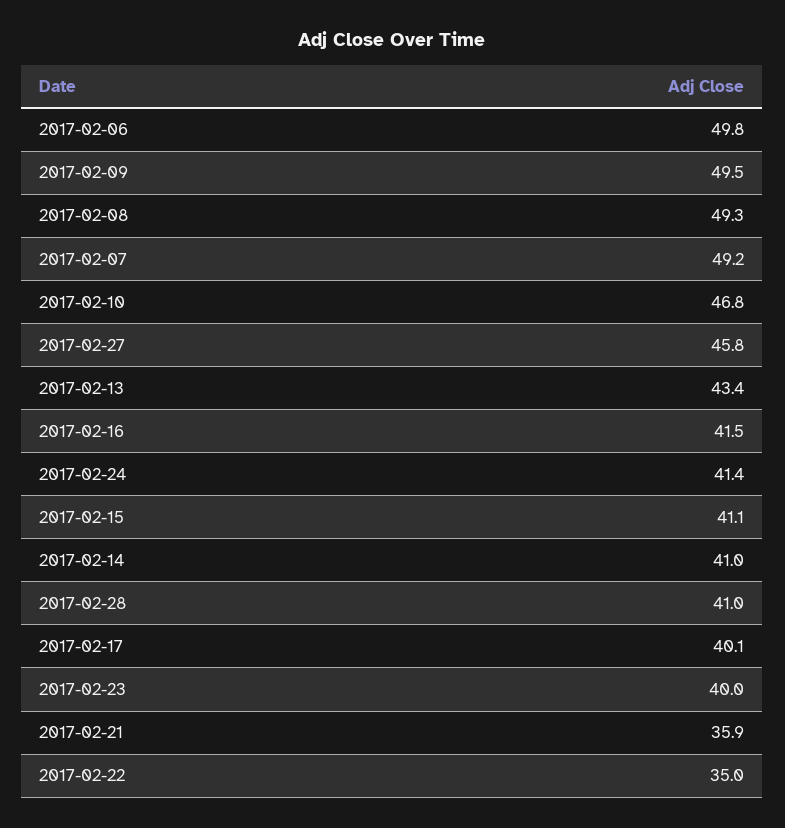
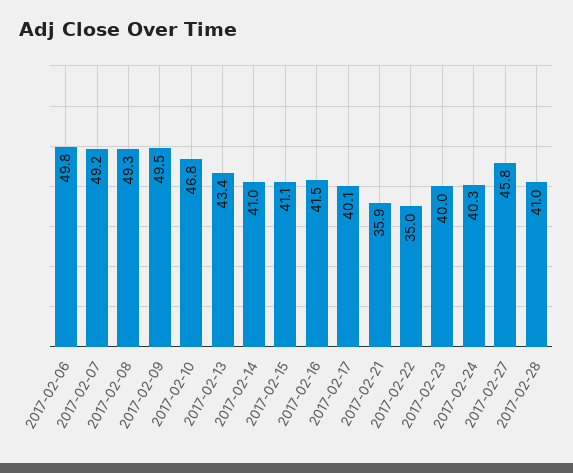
  {
    "2017-02-06": 49.8,
    "2017-02-09": 49.5,
    "2017-02-08": 49.3,
    "2017-02-07": 49.2,
    "2017-02-10": 46.8,
    "2017-02-27": 45.8,
    "2017-02-13": 43.4,
    "2017-02-16": 41.5,
-   "2017-02-24": 41.4,
+   "2017-02-24": 40.3,
    "2017-02-15": 41.1,
    "2017-02-14": 41,
    "2017-02-28": 41,
    "2017-02-17": 40.1,
    "2017-02-23": 40,
    "2017-02-21": 35.9,
    "2017-02-22": 35
  }

